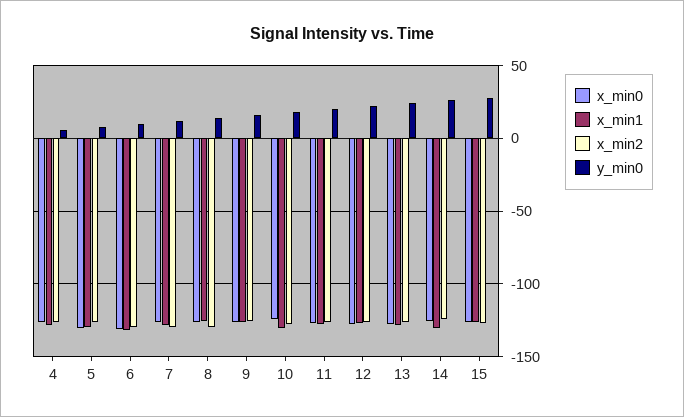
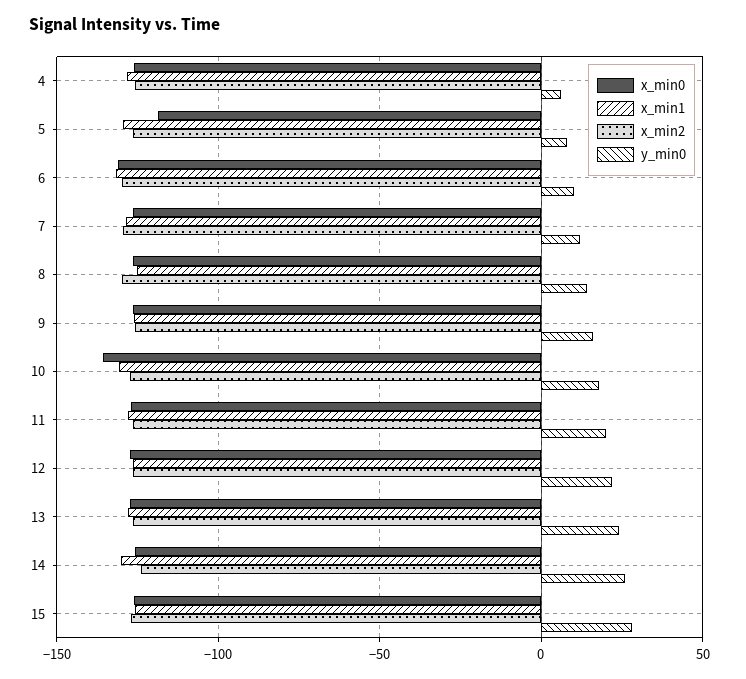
  {
    "x_min0": {
      "4": -125,
-     "5": -130,
+     "5": -120,
      "6": -130,
      "7": -125,
      "8": -125,
      "9": -125,
-     "10": -125,
+     "10": -135,
      "11": -125,
      "12": -125,
      "13": -125,
      "14": -125,
      "15": -125
    },
    "x_min1": {
      "4": -130,
      "5": -130,
      "6": -130,
      "7": -130,
      "8": -125,
      "9": -125,
      "10": -130,
      "11": -130,
      "12": -125,
      "13": -130,
      "14": -130,
      "15": -125
    },
    "x_min2": {
      "4": -125,
      "5": -125,
      "6": -130,
      "7": -130,
      "8": -130,
      "9": -125,
      "10": -125,
      "11": -125,
      "12": -125,
      "13": -125,
      "14": -125,
      "15": -125
    },
    "y_min0": {
      "4": 5,
      "5": 10,
      "6": 10,
      "7": 10,
      "8": 15,
      "9": 15,
      "10": 20,
      "11": 20,
      "12": 20,
      "13": 25,
      "14": 25,
      "15": 30
    }
  }

